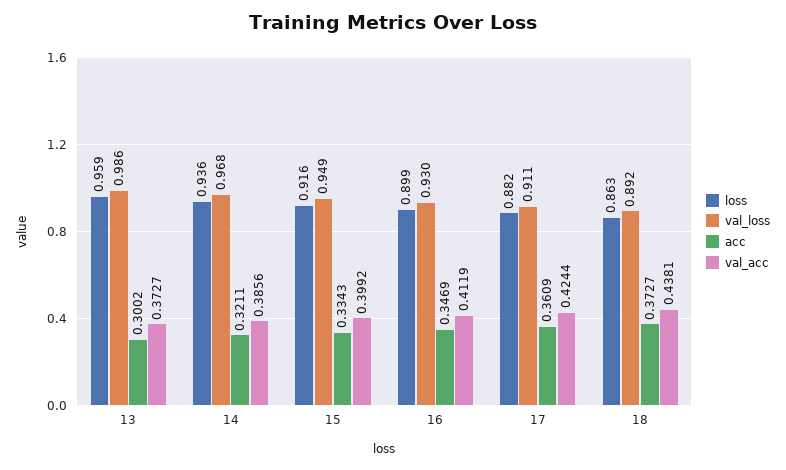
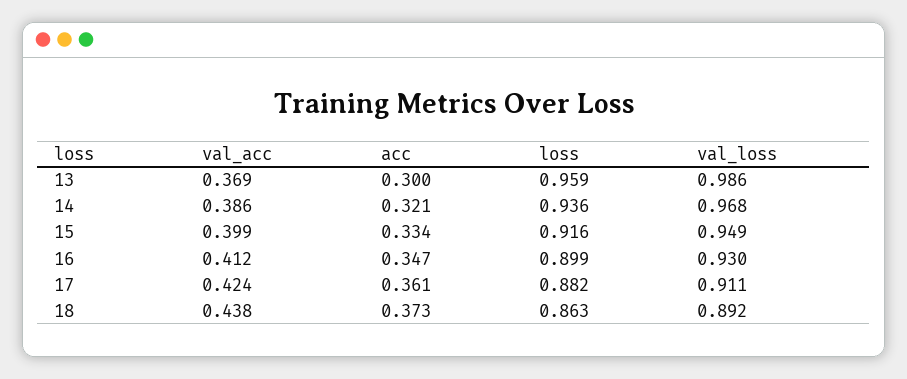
  {
    "loss": {
      "13": 0.959,
      "14": 0.936,
      "15": 0.916,
      "16": 0.899,
      "17": 0.882,
      "18": 0.863
    },
    "val_loss": {
      "13": 0.986,
      "14": 0.968,
      "15": 0.949,
      "16": 0.93,
      "17": 0.911,
      "18": 0.892
    },
    "acc": {
      "13": 0.3002,
      "14": 0.3211,
      "15": 0.3343,
      "16": 0.3469,
      "17": 0.3609,
      "18": 0.3727
    },
    "val_acc": {
-     "13": 0.3727,
+     "13": 0.369,
      "14": 0.3856,
      "15": 0.3992,
      "16": 0.4119,
      "17": 0.4244,
      "18": 0.4381
    }
  }

